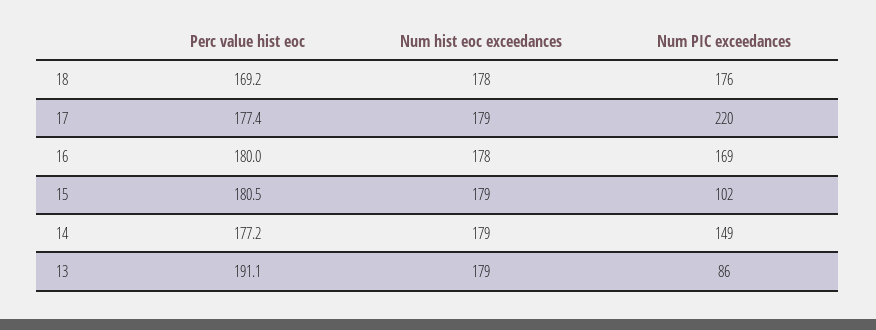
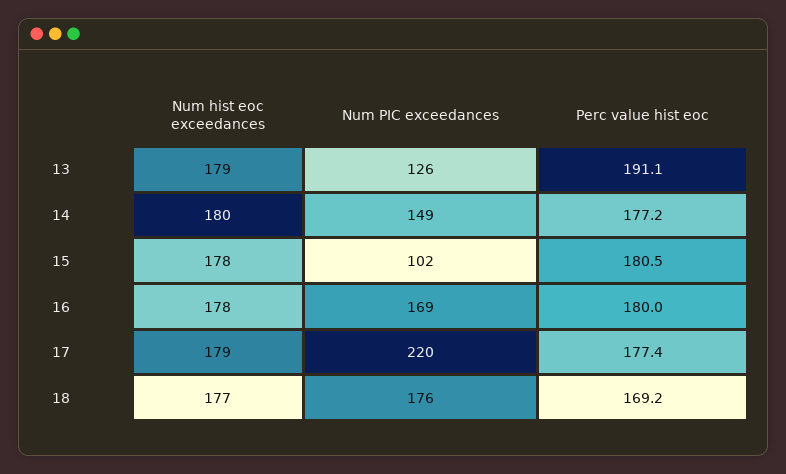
  {
    "Perc value hist eoc": {
      "18": 169.2,
      "17": 177.4,
      "16": 180,
      "15": 180.5,
      "14": 177.2,
      "13": 191.1
    },
    "Num hist eoc exceedances": {
-     "18": 178,
+     "18": 177,
      "17": 179,
      "16": 178,
-     "15": 179,
+     "15": 178,
-     "14": 179,
+     "14": 180,
      "13": 179
    },
    "Num PIC exceedances": {
      "18": 176,
      "17": 220,
      "16": 169,
      "15": 102,
      "14": 149,
-     "13": 86
+     "13": 126
    }
  }

